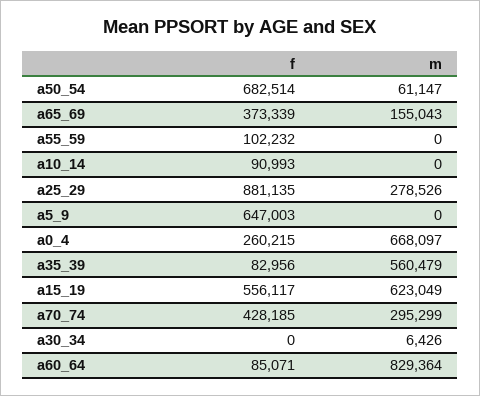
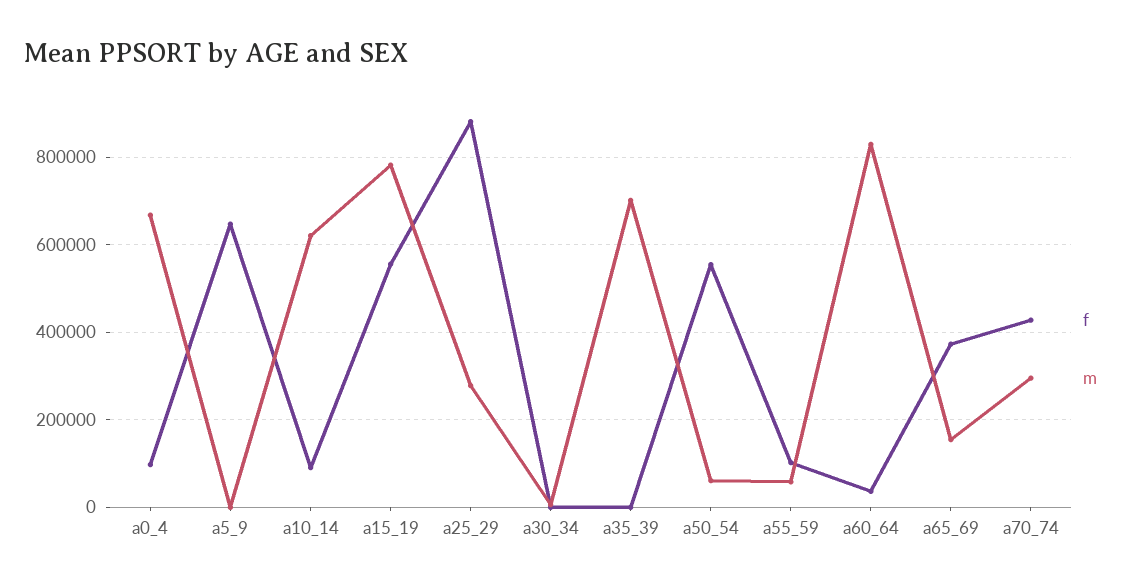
  {
    "f": {
-     "a50_54": 682514,
+     "a50_54": 560000,
      "a65_69": 373339,
      "a55_59": 102232,
      "a10_14": 90993,
      "a25_29": 881135,
      "a5_9": 647003,
-     "a0_4": 260215,
+     "a0_4": 100000,
-     "a35_39": 82956,
+     "a35_39": 0,
      "a15_19": 556117,
      "a70_74": 428185,
      "a30_34": 0,
-     "a60_64": 85071
+     "a60_64": 40000
    },
    "m": {
      "a50_54": 61147,
      "a65_69": 155043,
-     "a55_59": 0,
+     "a55_59": 60000,
-     "a10_14": 0,
+     "a10_14": 620000,
      "a25_29": 278526,
      "a5_9": 0,
      "a0_4": 668097,
-     "a35_39": 560479,
+     "a35_39": 700000,
-     "a15_19": 623049,
+     "a15_19": 780000,
      "a70_74": 295299,
      "a30_34": 6426,
      "a60_64": 829364
    }
  }

